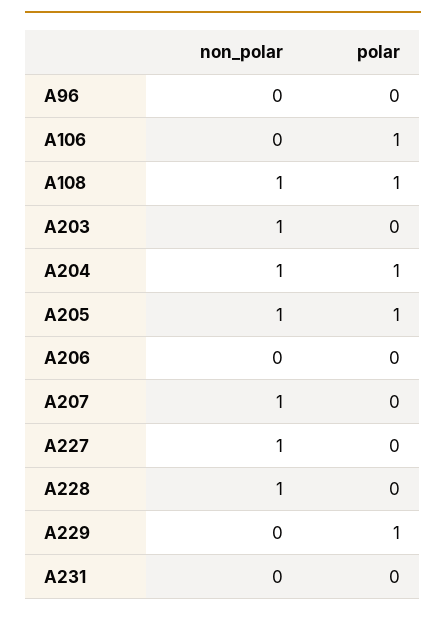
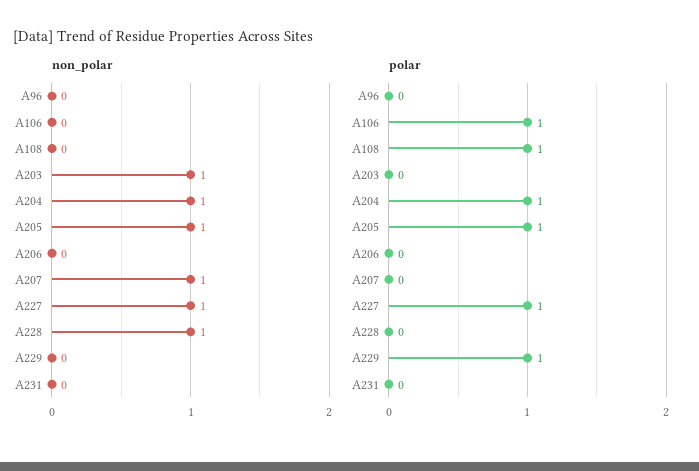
  {
    "non_polar": {
      "A96": 0,
      "A106": 0,
-     "A108": 1,
+     "A108": 0,
      "A203": 1,
      "A204": 1,
      "A205": 1,
      "A206": 0,
      "A207": 1,
      "A227": 1,
      "A228": 1,
      "A229": 0,
      "A231": 0
    },
    "polar": {
      "A96": 0,
      "A106": 1,
      "A108": 1,
      "A203": 0,
      "A204": 1,
      "A205": 1,
      "A206": 0,
      "A207": 0,
-     "A227": 0,
+     "A227": 1,
      "A228": 0,
      "A229": 1,
      "A231": 0
    }
  }

